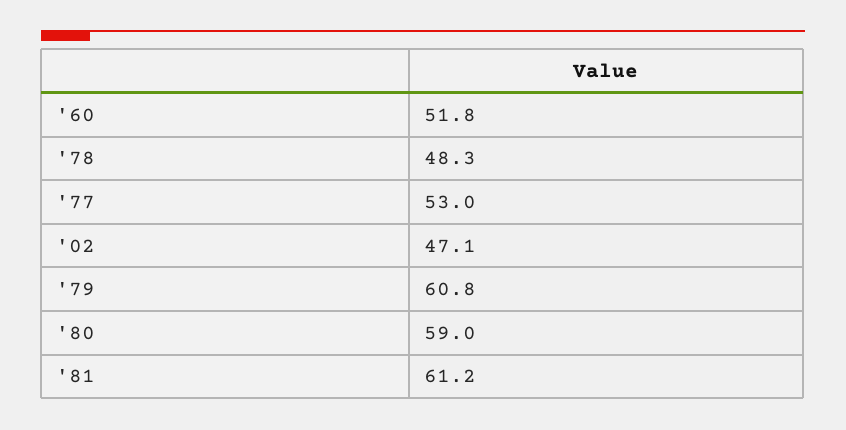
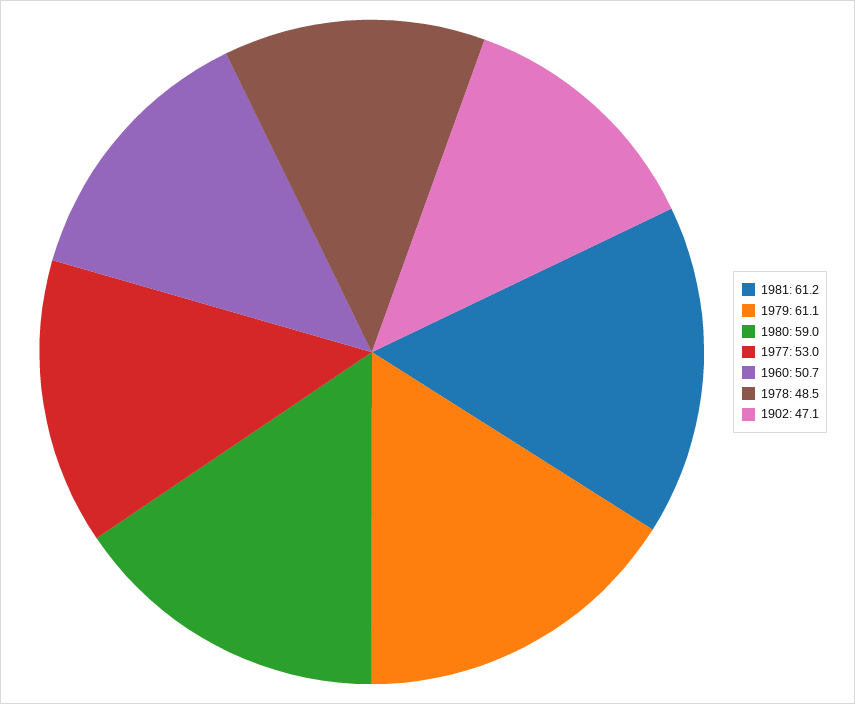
  {
-   "'60": 51.8,
+   "'60": 50.7,
-   "'78": 48.3,
+   "'78": 48.5,
    "'77": 53,
    "'02": 47.1,
-   "'79": 60.8,
+   "'79": 61.1,
    "'80": 59,
    "'81": 61.2
  }

